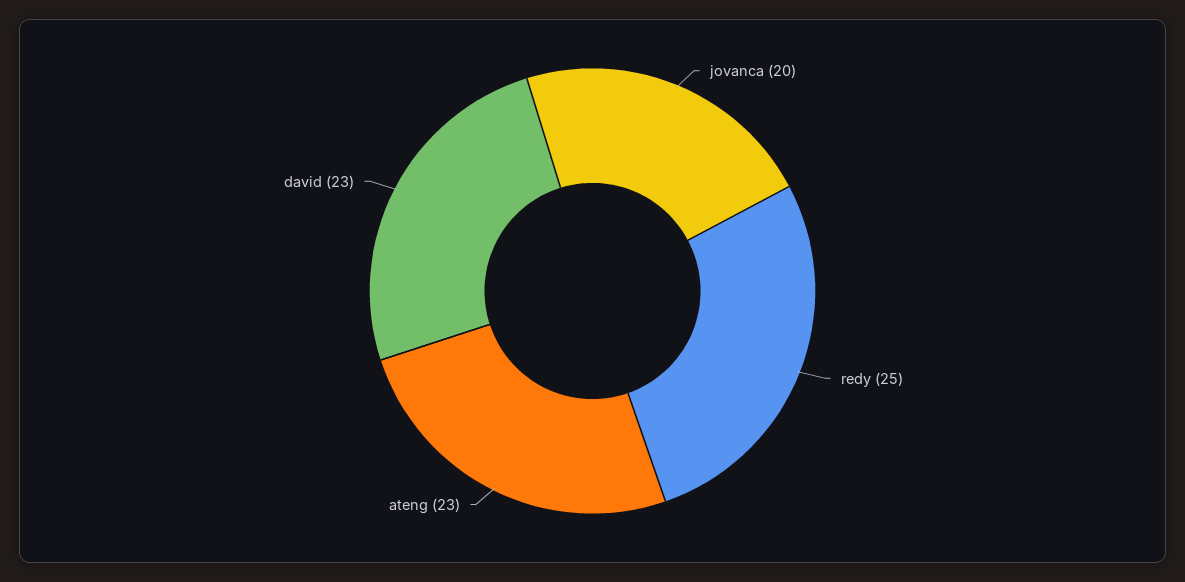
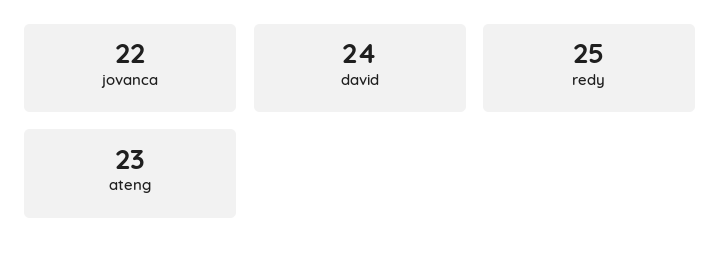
  {
-   "jovanca": 20,
+   "jovanca": 22,
    "redy": 25,
    "ateng": 23,
-   "david": 23
+   "david": 24
  }

